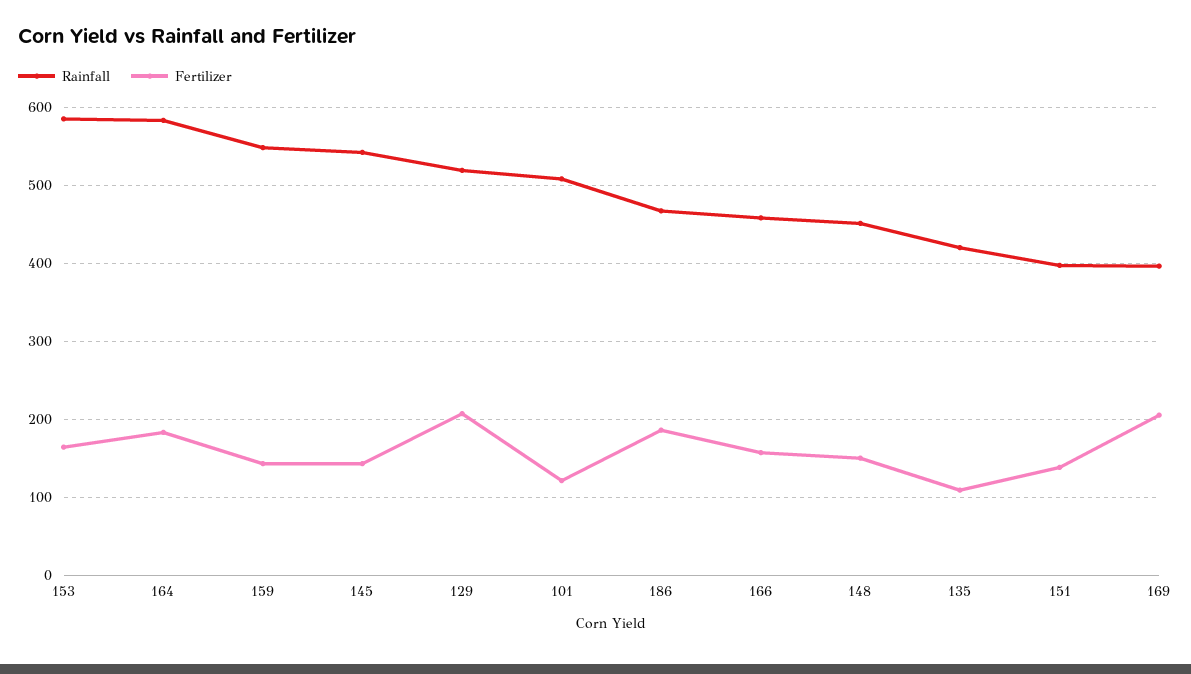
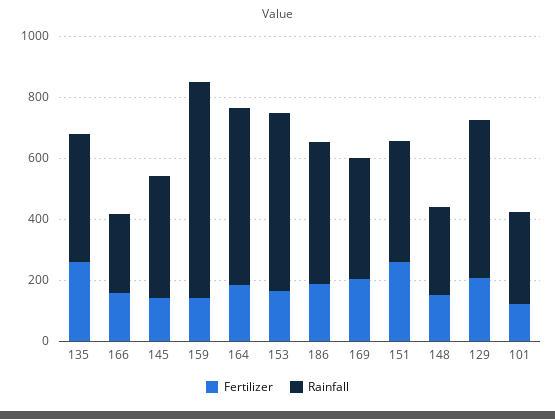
  {
    "Rainfall": {
      "153": 590,
      "164": 580,
-     "159": 550,
+     "159": 700,
-     "145": 540,
+     "145": 400,
      "129": 520,
-     "101": 510,
+     "101": 300,
      "186": 470,
-     "166": 460,
+     "166": 250,
-     "148": 450,
+     "148": 300,
      "135": 420,
      "151": 400,
      "169": 400
    },
    "Fertilizer": {
      "153": 160,
      "164": 180,
      "159": 140,
      "145": 140,
      "129": 210,
      "101": 120,
      "186": 190,
      "166": 160,
      "148": 150,
-     "135": 110,
+     "135": 250,
-     "151": 140,
+     "151": 250,
      "169": 210
    }
  }

